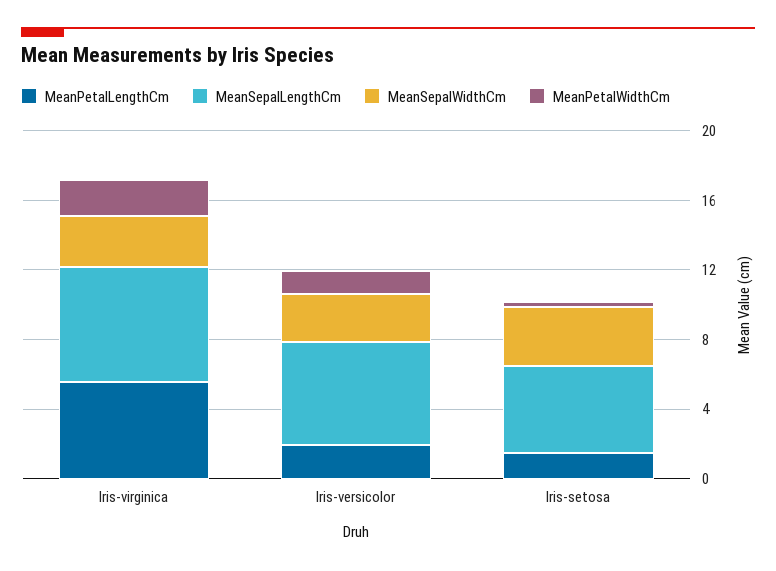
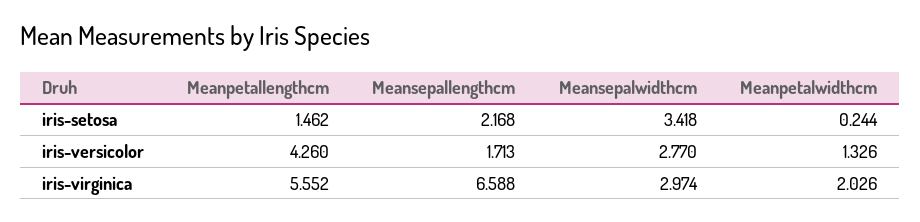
  {
    "MeanPetalLengthCm": {
      "Iris-virginica": 5.552,
-     "Iris-versicolor": 2,
+     "Iris-versicolor": 4.26,
      "Iris-setosa": 1.462
    },
    "MeanSepalLengthCm": {
      "Iris-virginica": 6.588,
-     "Iris-versicolor": 6,
+     "Iris-versicolor": 1.713,
-     "Iris-setosa": 5
+     "Iris-setosa": 2.168
    },
    "MeanSepalWidthCm": {
      "Iris-virginica": 2.974,
      "Iris-versicolor": 2.77,
      "Iris-setosa": 3.418
    },
    "MeanPetalWidthCm": {
      "Iris-virginica": 2.026,
      "Iris-versicolor": 1.326,
      "Iris-setosa": 0.244
    }
  }

